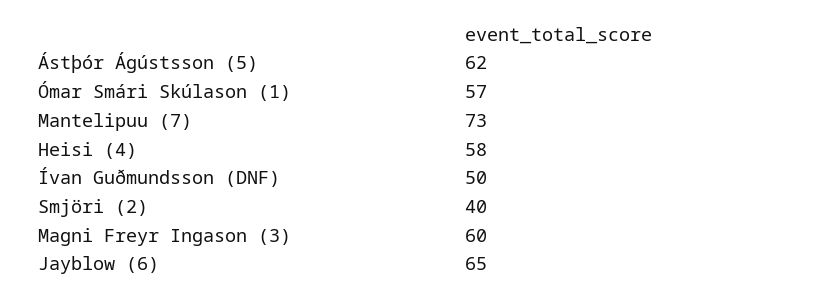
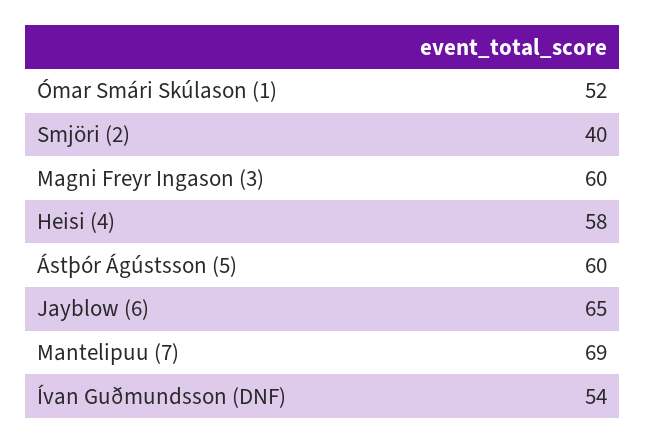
  {
-   "Ástþór Ágústsson (5)": 62,
+   "Ástþór Ágústsson (5)": 60,
-   "Ómar Smári Skúlason (1)": 57,
+   "Ómar Smári Skúlason (1)": 52,
-   "Mantelipuu (7)": 73,
+   "Mantelipuu (7)": 69,
    "Heisi (4)": 58,
-   "Ívan Guðmundsson (DNF)": 50,
+   "Ívan Guðmundsson (DNF)": 54,
    "Smjöri (2)": 40,
    "Magni Freyr Ingason (3)": 60,
    "Jayblow (6)": 65
  }

